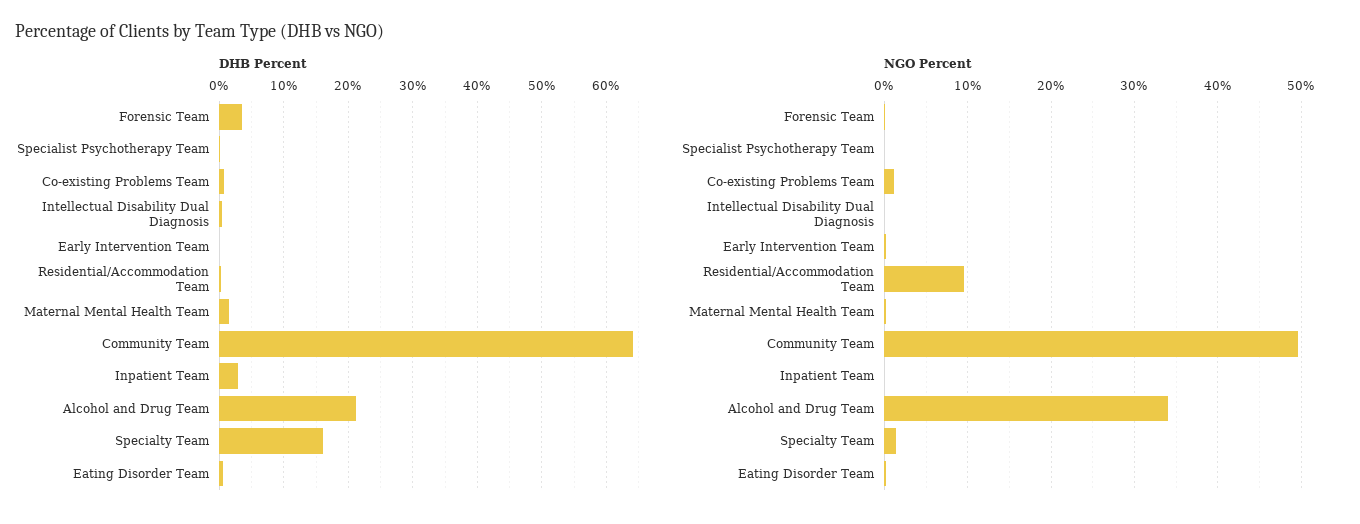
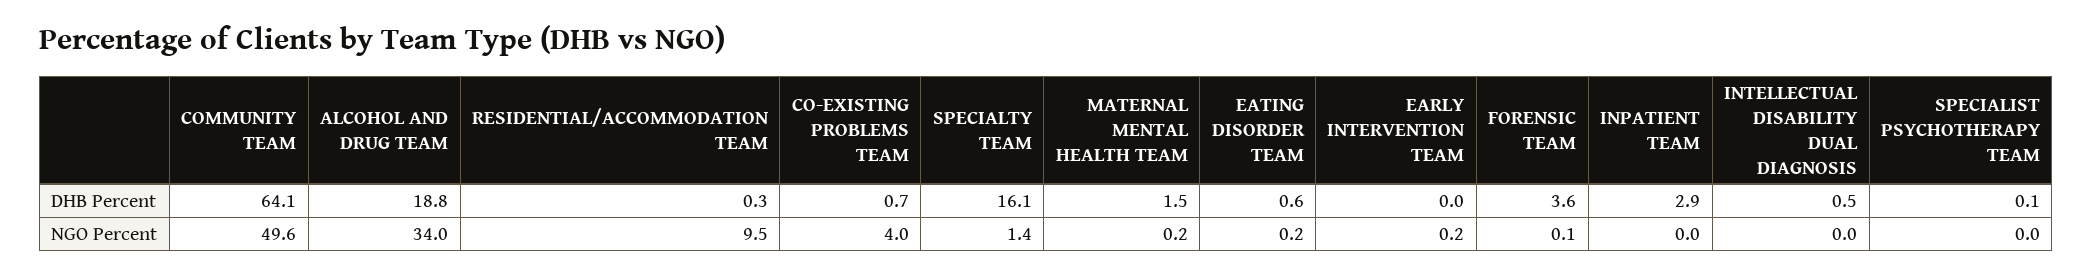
  {
    "DHB Percent": {
      "Forensic Team": 3.6,
      "Specialist Psychotherapy Team": 0.1,
      "Co-existing Problems Team": 0.7,
      "Intellectual Disability Dual Diagnosis": 0.5,
      "Early Intervention Team": 0,
      "Residential/Accommodation Team": 0.3,
      "Maternal Mental Health Team": 1.5,
      "Community Team": 64.1,
      "Inpatient Team": 2.9,
-     "Alcohol and Drug Team": 21,
+     "Alcohol and Drug Team": 18.8,
      "Specialty Team": 16.1,
      "Eating Disorder Team": 0.6
    },
    "NGO Percent": {
      "Forensic Team": 0.1,
      "Specialist Psychotherapy Team": 0,
-     "Co-existing Problems Team": 1,
+     "Co-existing Problems Team": 4,
      "Intellectual Disability Dual Diagnosis": 0,
      "Early Intervention Team": 0.2,
      "Residential/Accommodation Team": 9.5,
      "Maternal Mental Health Team": 0.2,
      "Community Team": 49.6,
      "Inpatient Team": 0,
      "Alcohol and Drug Team": 34,
      "Specialty Team": 1.4,
      "Eating Disorder Team": 0.2
    }
  }

